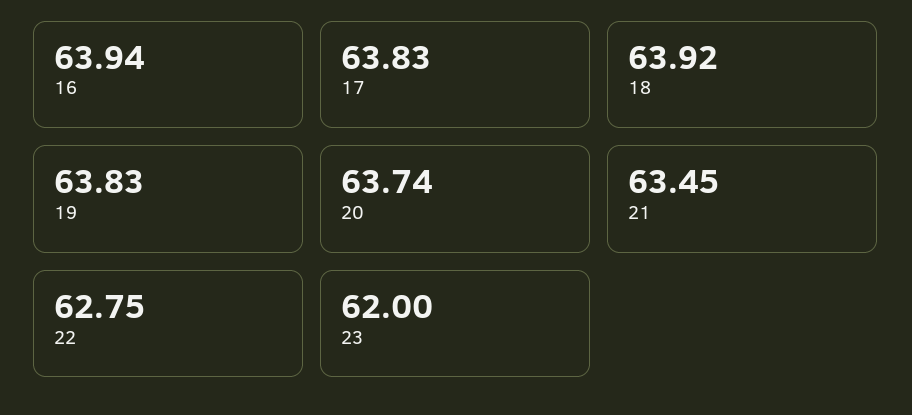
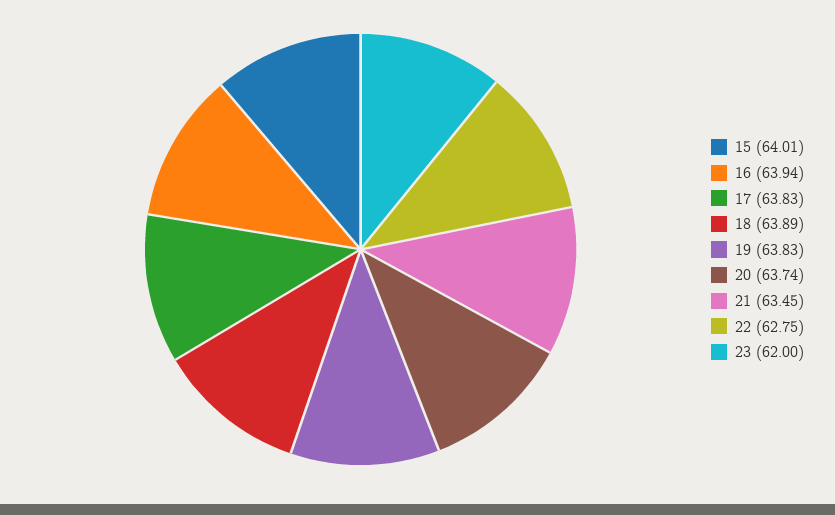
  {
    "16": 63.94,
    "17": 63.83,
-   "18": 63.92,
+   "18": 63.89,
    "19": 63.83,
    "20": 63.74,
    "21": 63.45,
    "22": 62.75,
-   "23": 62
+   "23": 62,
+   "15": 64.01
  }

